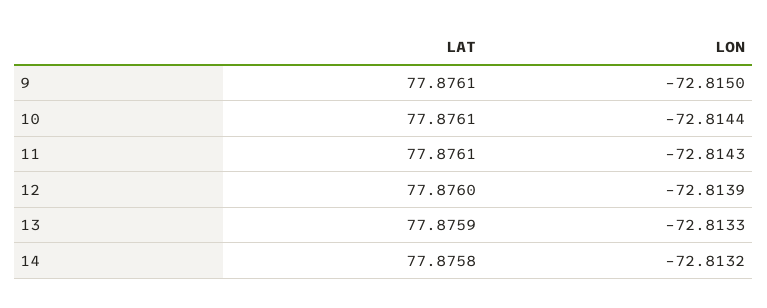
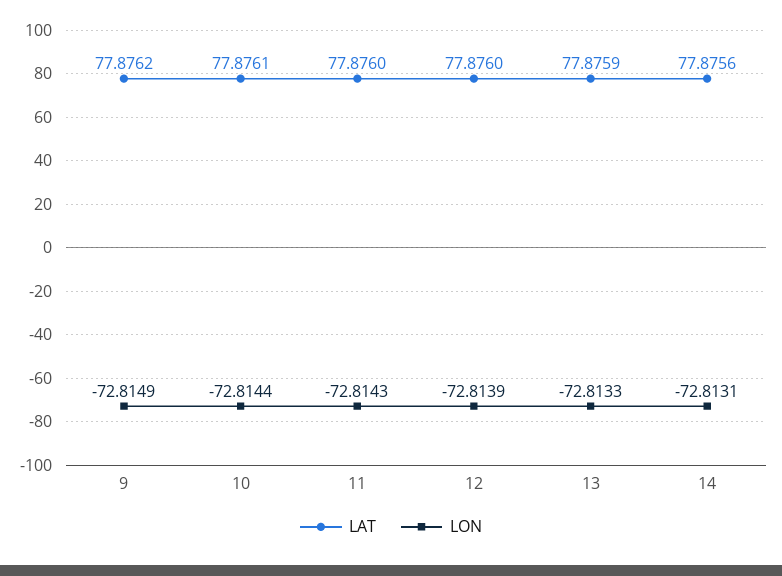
  {
    "LAT": {
-     "9": 77.8761,
+     "9": 77.8762,
      "10": 77.8761,
-     "11": 77.8761,
+     "11": 77.876,
      "12": 77.876,
      "13": 77.8759,
-     "14": 77.8758
+     "14": 77.8756
    },
    "LON": {
-     "9": -72.815,
+     "9": -72.8149,
      "10": -72.8144,
      "11": -72.8143,
      "12": -72.8139,
      "13": -72.8133,
-     "14": -72.8132
+     "14": -72.8131
    }
  }

